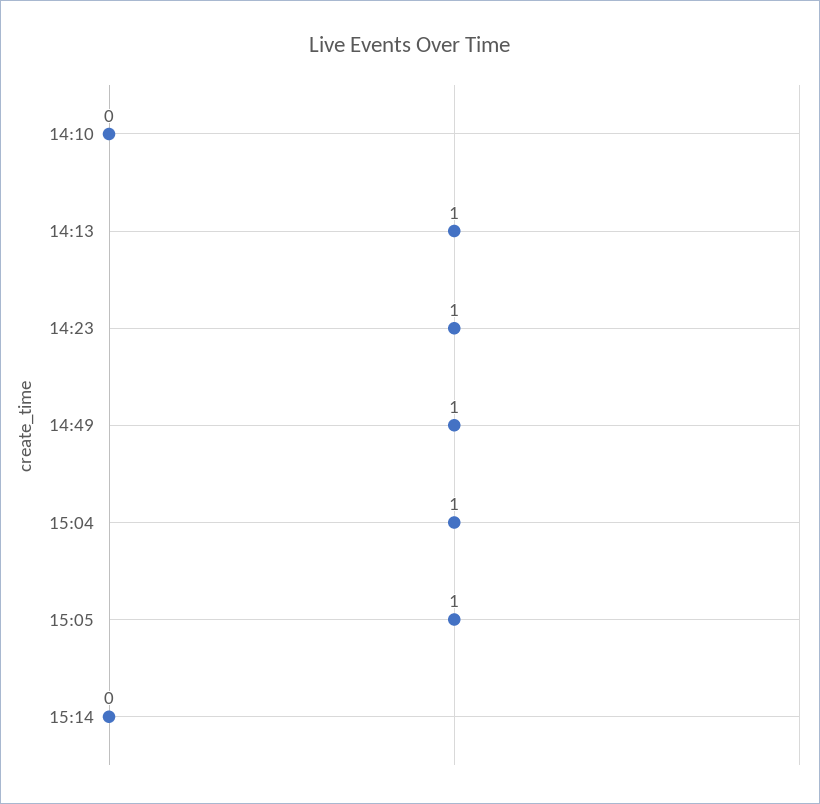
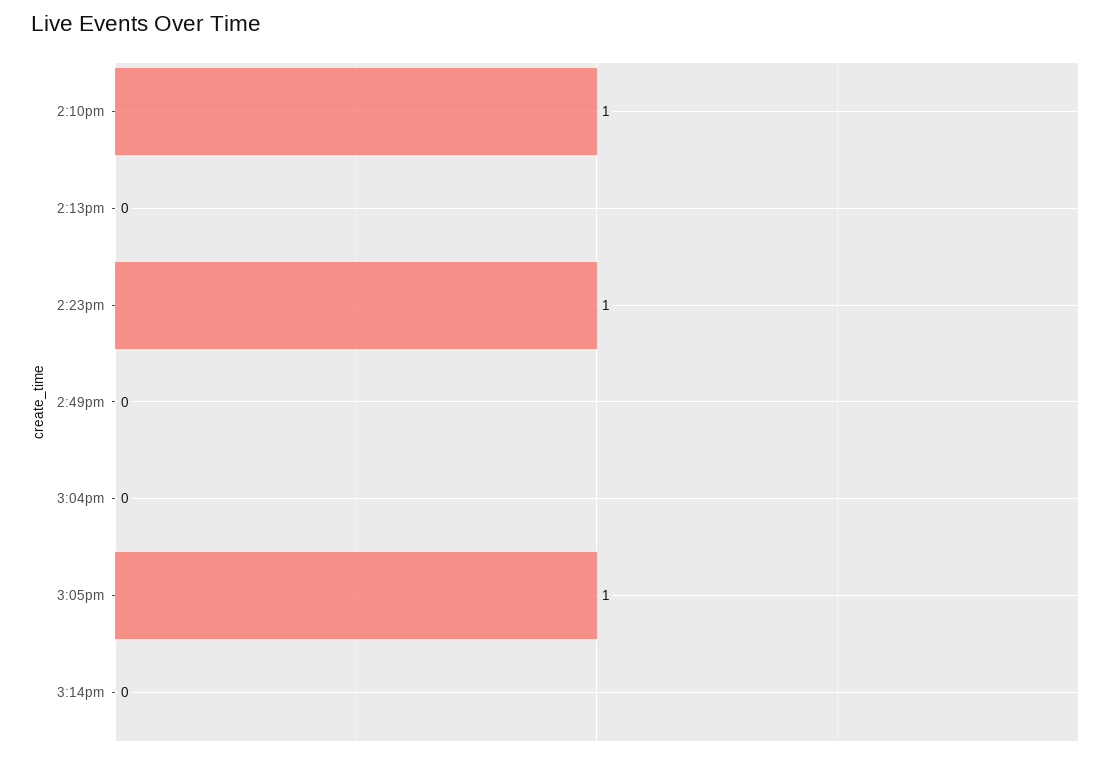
  {
-   "14:10": 0,
+   "14:10": 1,
-   "14:13": 1,
+   "14:13": 0,
    "14:23": 1,
-   "14:49": 1,
+   "14:49": 0,
-   "15:04": 1,
+   "15:04": 0,
    "15:05": 1,
    "15:14": 0
  }

